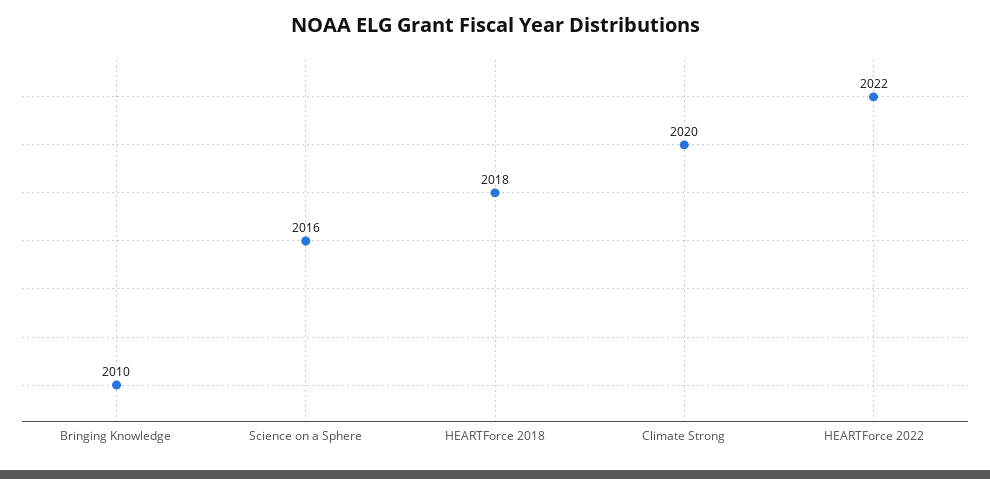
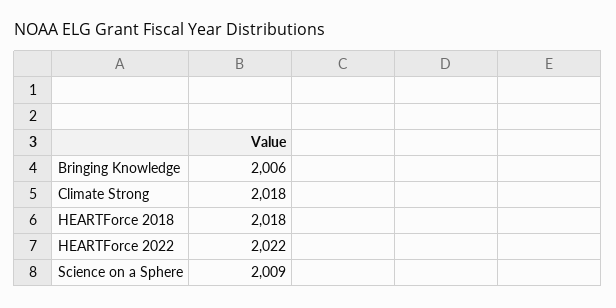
  {
-   "Bringing Knowledge": 2010,
+   "Bringing Knowledge": 2006,
-   "Science on a Sphere": 2016,
+   "Science on a Sphere": 2009,
    "HEARTForce 2018": 2018,
-   "Climate Strong": 2020,
+   "Climate Strong": 2018,
    "HEARTForce 2022": 2022
  }

